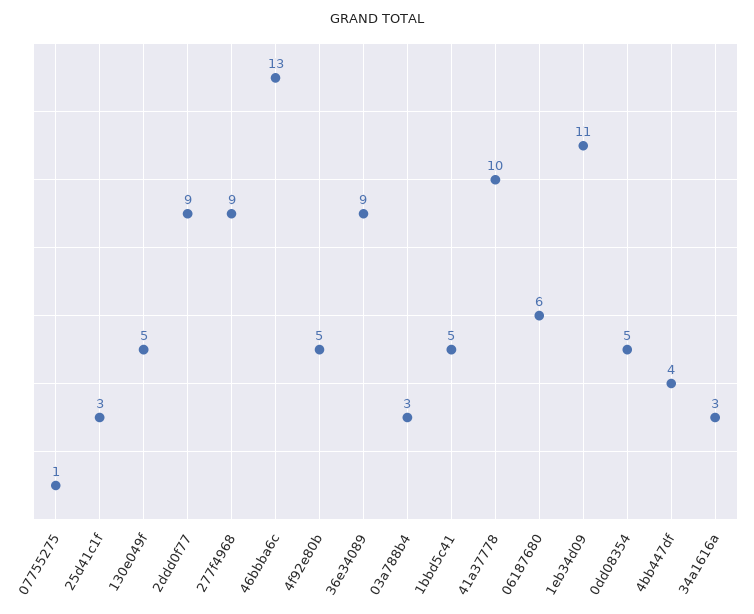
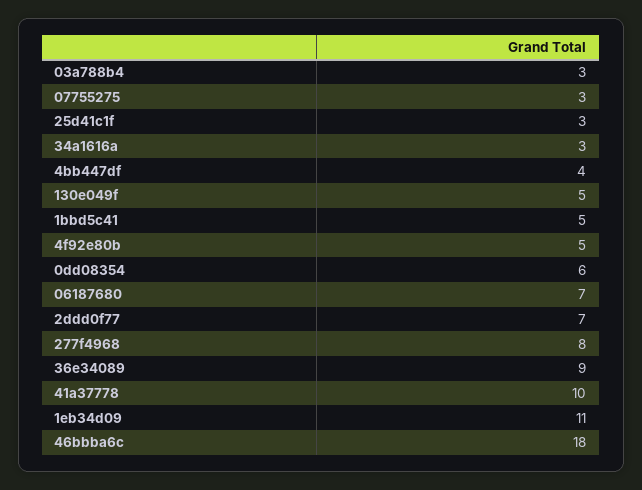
  {
-   "07755275": 1,
+   "07755275": 3,
    "25d41c1f": 3,
    "130e049f": 5,
-   "2ddd0f77": 9,
+   "2ddd0f77": 7,
-   "277f4968": 9,
+   "277f4968": 8,
-   "46bbba6c": 13,
+   "46bbba6c": 18,
    "4f92e80b": 5,
    "36e34089": 9,
    "03a788b4": 3,
    "1bbd5c41": 5,
    "41a37778": 10,
-   "06187680": 6,
+   "06187680": 7,
    "1eb34d09": 11,
-   "0dd08354": 5,
+   "0dd08354": 6,
    "4bb447df": 4,
    "34a1616a": 3
  }

